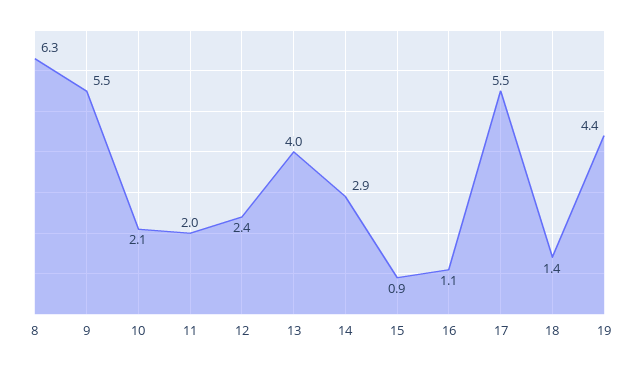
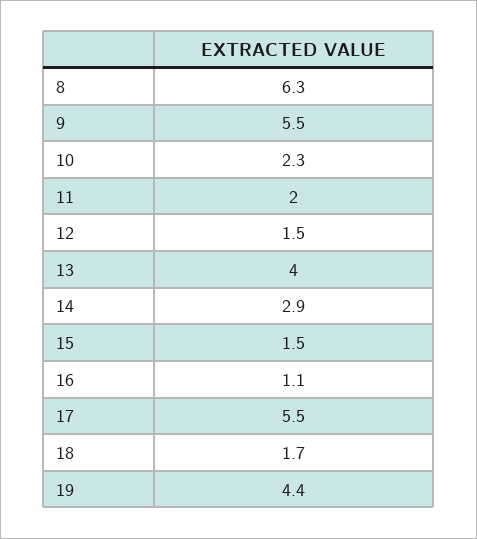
  {
    "8": 6.3,
    "9": 5.5,
-   "10": 2.1,
+   "10": 2.3,
    "11": 2,
-   "12": 2.4,
+   "12": 1.5,
    "13": 4,
    "14": 2.9,
-   "15": 0.9,
+   "15": 1.5,
    "16": 1.1,
    "17": 5.5,
-   "18": 1.4,
+   "18": 1.7,
    "19": 4.4
  }

